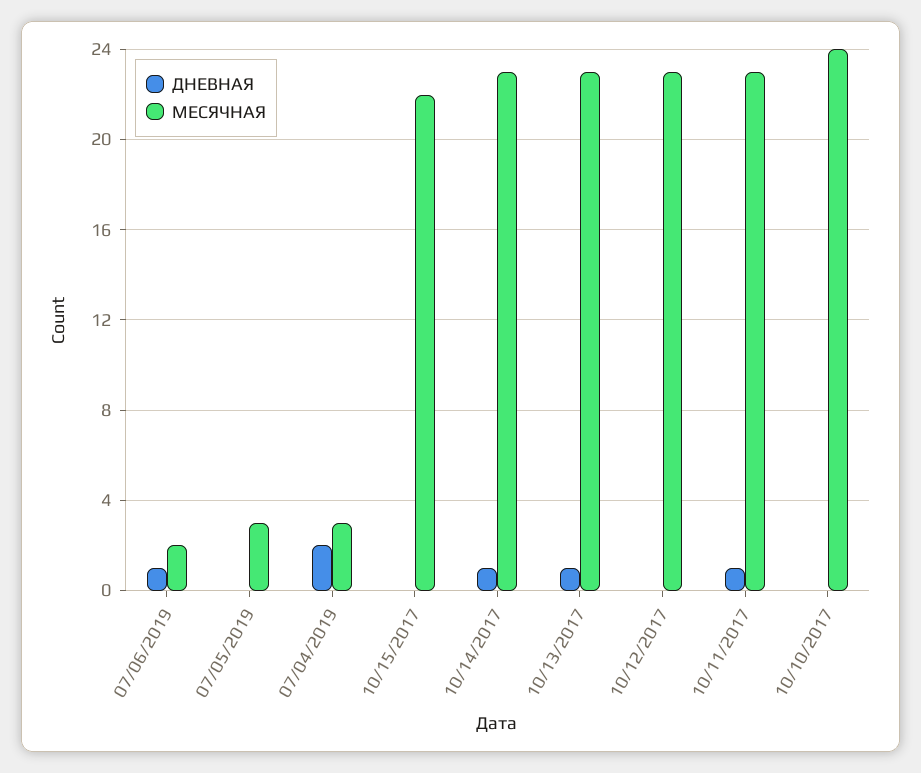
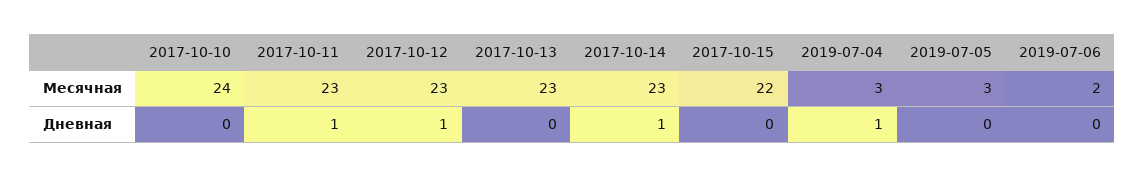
  {
    "ДНЕВНАЯ": {
-     "07/06/2019": 1,
+     "07/06/2019": 0,
      "07/05/2019": 0,
-     "07/04/2019": 2,
+     "07/04/2019": 1,
      "10/15/2017": 0,
      "10/14/2017": 1,
-     "10/13/2017": 1,
+     "10/13/2017": 0,
-     "10/12/2017": 0,
+     "10/12/2017": 1,
      "10/11/2017": 1,
      "10/10/2017": 0
    },
    "МЕСЯЧНАЯ": {
      "07/06/2019": 2,
      "07/05/2019": 3,
      "07/04/2019": 3,
      "10/15/2017": 22,
      "10/14/2017": 23,
      "10/13/2017": 23,
      "10/12/2017": 23,
      "10/11/2017": 23,
      "10/10/2017": 24
    }
  }

